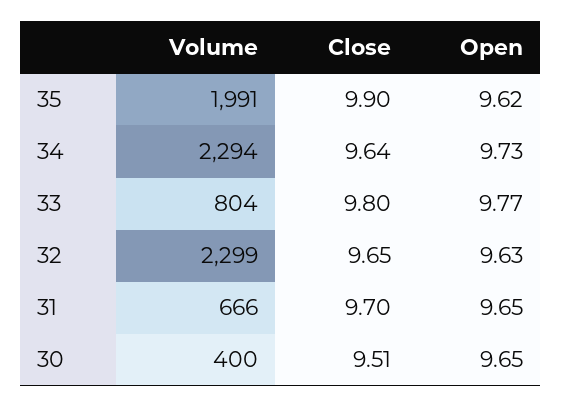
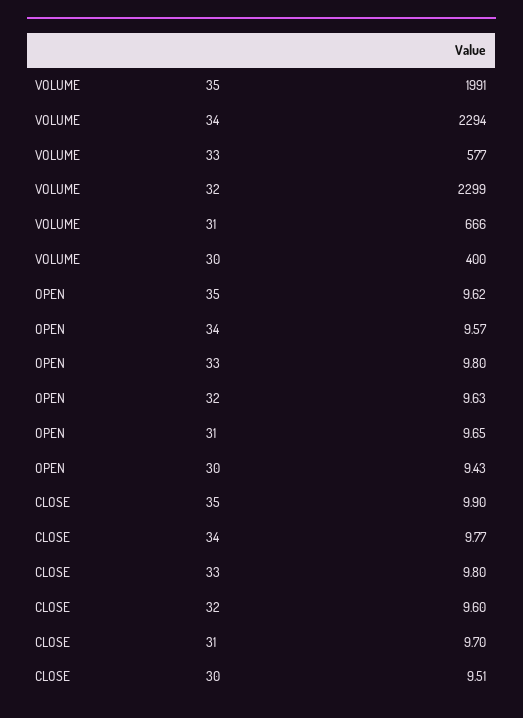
  {
    "Volume": {
      "35": 1991,
      "34": 2294,
-     "33": 804,
+     "33": 577,
      "32": 2299,
      "31": 666,
      "30": 400
    },
    "Close": {
      "35": 9.9,
-     "34": 9.64,
+     "34": 9.77,
      "33": 9.8,
-     "32": 9.65,
+     "32": 9.6,
      "31": 9.7,
      "30": 9.51
    },
    "Open": {
      "35": 9.62,
-     "34": 9.73,
+     "34": 9.57,
-     "33": 9.77,
+     "33": 9.8,
      "32": 9.63,
      "31": 9.65,
-     "30": 9.65
+     "30": 9.43
    }
  }

